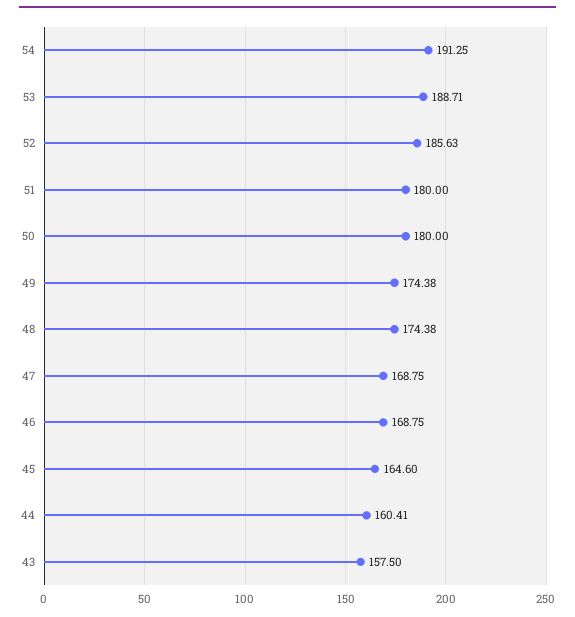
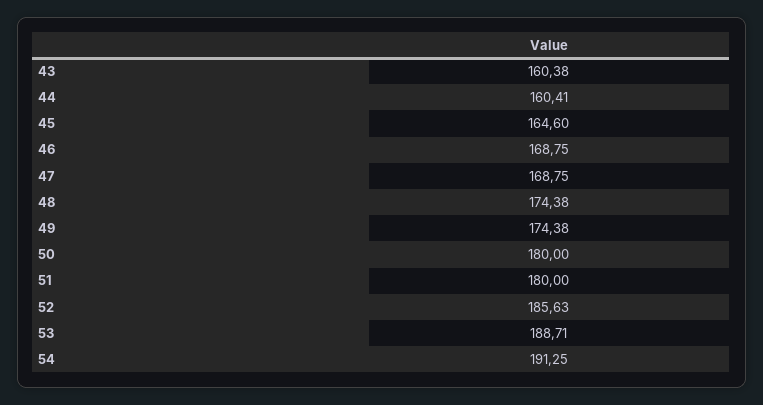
  {
    "54": 191.25,
    "53": 188.71,
    "52": 185.63,
    "51": 180,
    "50": 180,
    "49": 174.38,
    "48": 174.38,
    "47": 168.75,
    "46": 168.75,
    "45": 164.6,
    "44": 160.41,
-   "43": 157.5
+   "43": 160.38
  }

